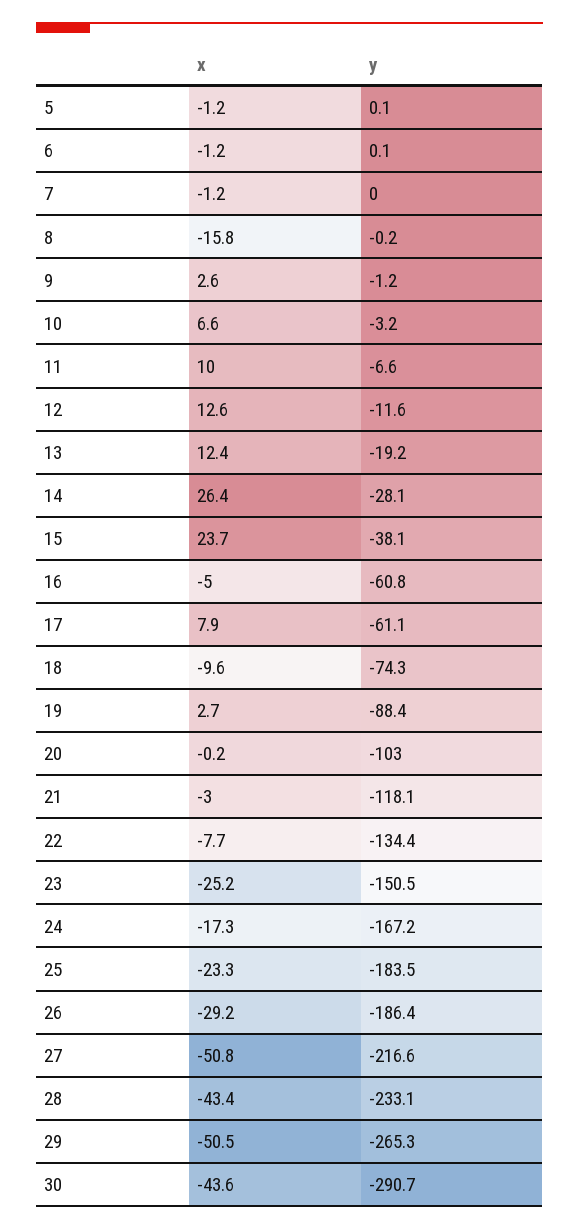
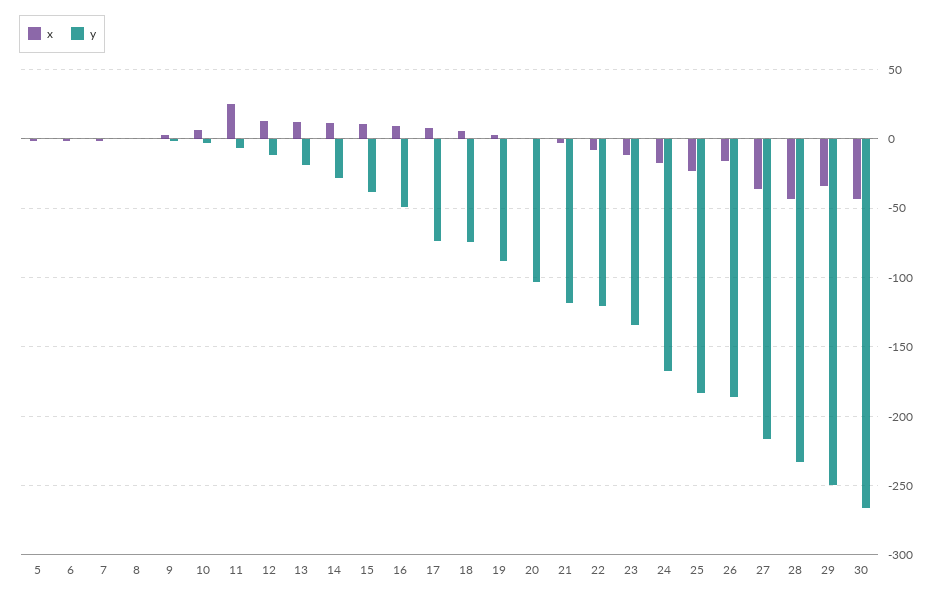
  {
    "x": {
      "5": -1.2,
      "6": -1.2,
      "7": -1.2,
-     "8": -15.8,
+     "8": 0,
      "9": 2.6,
      "10": 6.6,
-     "11": 10,
+     "11": 25,
      "12": 12.6,
      "13": 12.4,
-     "14": 26.4,
+     "14": 10,
-     "15": 23.7,
+     "15": 10,
-     "16": -5,
+     "16": 10,
      "17": 7.9,
-     "18": -9.6,
+     "18": 5,
      "19": 2.7,
      "20": -0.2,
      "21": -3,
      "22": -7.7,
-     "23": -25.2,
+     "23": -10,
      "24": -17.3,
      "25": -23.3,
-     "26": -29.2,
+     "26": -15,
-     "27": -50.8,
+     "27": -35,
      "28": -43.4,
-     "29": -50.5,
+     "29": -35,
      "30": -43.6
    },
    "y": {
      "5": 0.1,
      "6": 0.1,
      "7": 0,
      "8": -0.2,
      "9": -1.2,
      "10": -3.2,
      "11": -6.6,
      "12": -11.6,
      "13": -19.2,
      "14": -28.1,
      "15": -38.1,
-     "16": -60.8,
+     "16": -50,
-     "17": -61.1,
+     "17": -75,
      "18": -74.3,
      "19": -88.4,
      "20": -103,
      "21": -118.1,
-     "22": -134.4,
+     "22": -120,
-     "23": -150.5,
+     "23": -135,
      "24": -167.2,
      "25": -183.5,
      "26": -186.4,
      "27": -216.6,
      "28": -233.1,
-     "29": -265.3,
+     "29": -250,
-     "30": -290.7
+     "30": -265
    }
  }

